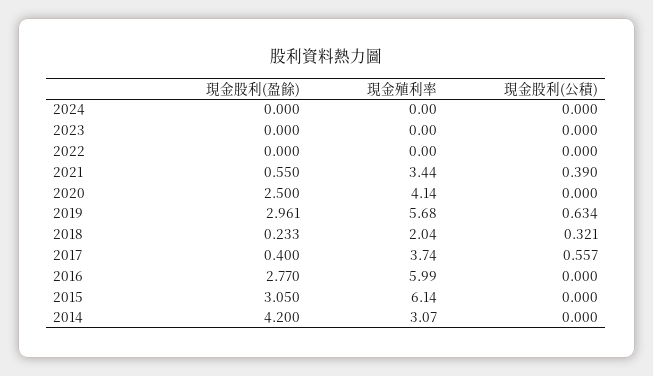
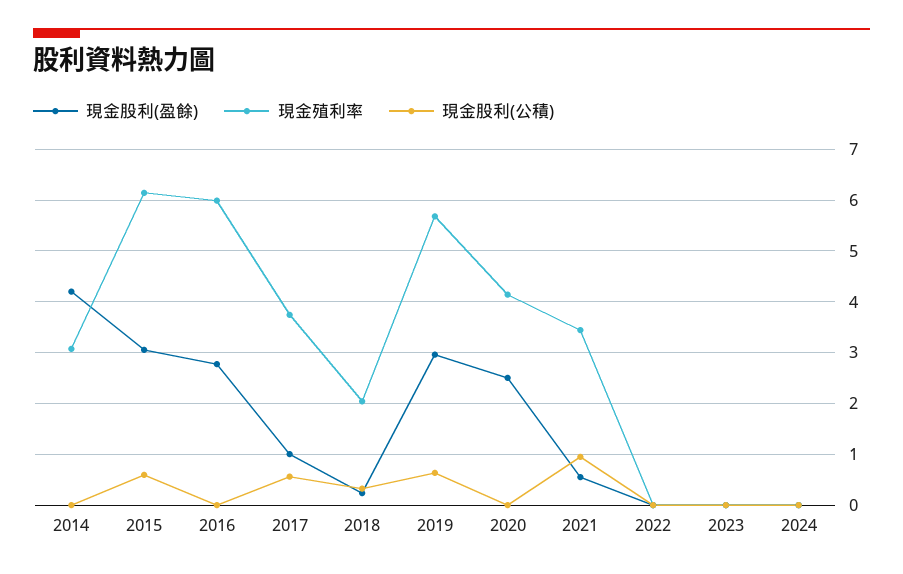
  {
    "現金股利(盈餘)": {
      "2024": 0,
      "2023": 0,
      "2022": 0,
      "2021": 0.55,
      "2020": 2.5,
      "2019": 2.961,
      "2018": 0.233,
-     "2017": 0.4,
+     "2017": 1,
      "2016": 2.77,
      "2015": 3.05,
      "2014": 4.2
    },
    "現金殖利率": {
      "2024": 0,
      "2023": 0,
      "2022": 0,
      "2021": 3.44,
      "2020": 4.14,
      "2019": 5.68,
      "2018": 2.04,
      "2017": 3.74,
      "2016": 5.99,
      "2015": 6.14,
      "2014": 3.07
    },
    "現金股利(公積)": {
      "2024": 0,
      "2023": 0,
      "2022": 0,
-     "2021": 0.39,
+     "2021": 1,
      "2020": 0,
      "2019": 0.634,
      "2018": 0.321,
      "2017": 0.557,
      "2016": 0,
-     "2015": 0,
+     "2015": 0.6,
      "2014": 0
    }
  }

